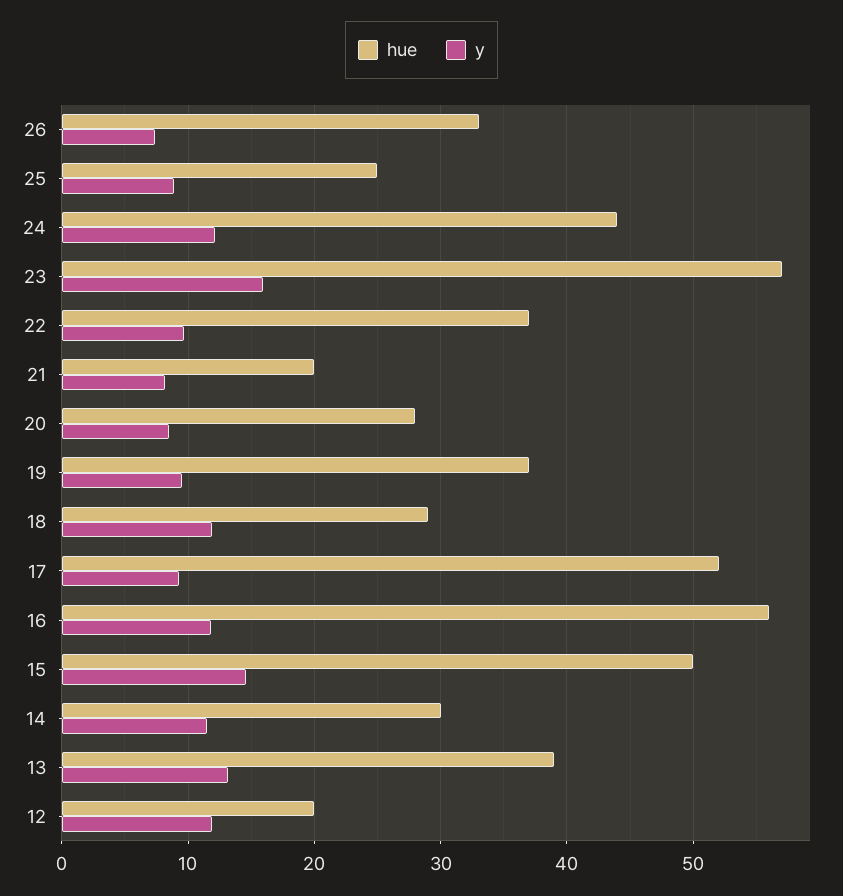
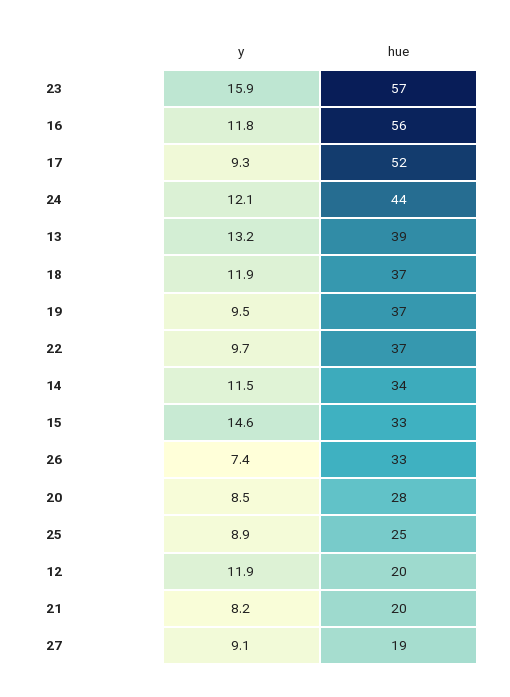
  {
    "hue": {
      "26": 33,
      "25": 25,
      "24": 44,
      "23": 57,
      "22": 37,
      "21": 20,
      "20": 28,
      "19": 37,
-     "18": 29,
+     "18": 37,
      "17": 52,
      "16": 56,
-     "15": 50,
+     "15": 33,
-     "14": 30,
+     "14": 34,
      "13": 39,
-     "12": 20
+     "12": 20,
+     "27": 19
    },
    "y": {
      "26": 7.4,
      "25": 8.9,
      "24": 12.1,
      "23": 15.9,
      "22": 9.7,
      "21": 8.2,
      "20": 8.5,
      "19": 9.5,
      "18": 11.9,
      "17": 9.3,
      "16": 11.8,
      "15": 14.6,
      "14": 11.5,
      "13": 13.2,
-     "12": 11.9
+     "12": 11.9,
+     "27": 9.1
    }
  }

